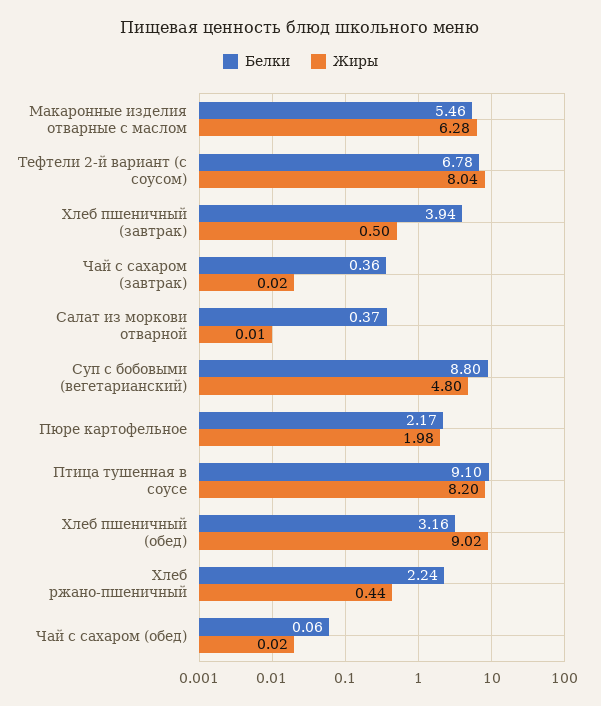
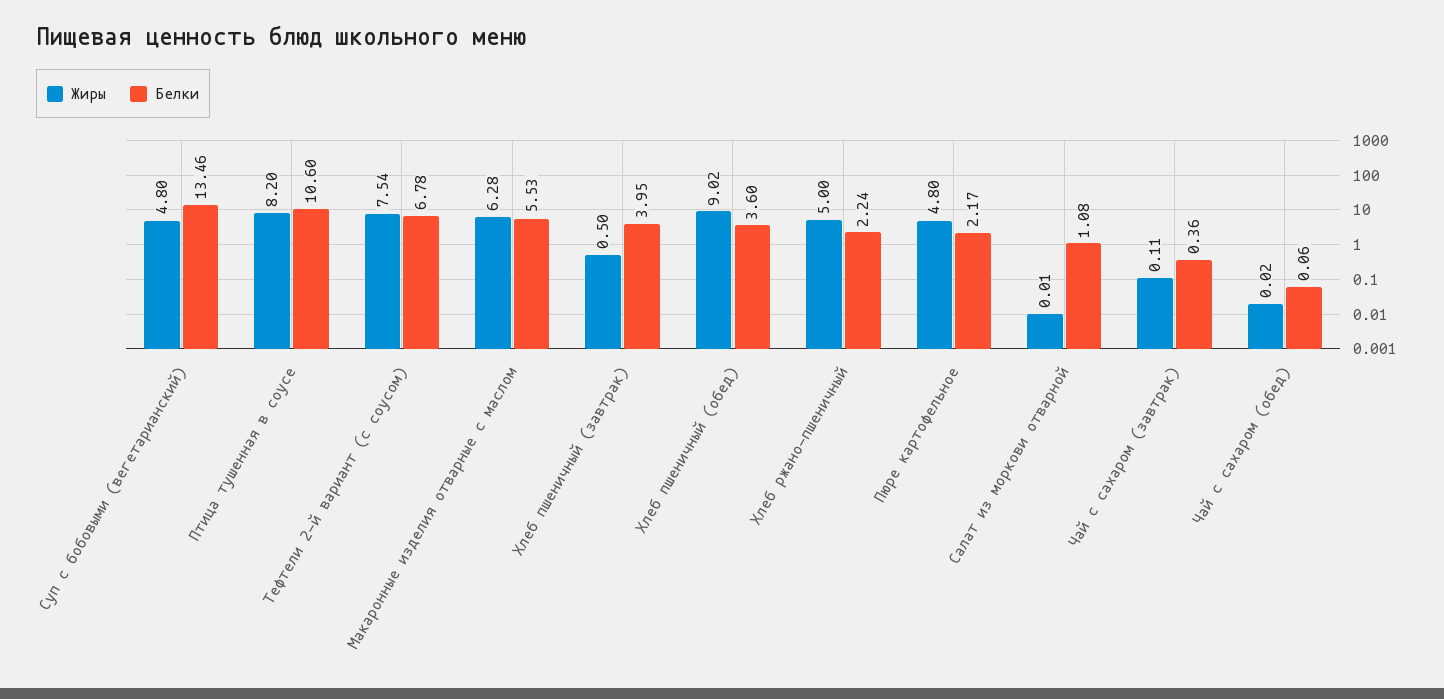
  {
    "Белки": {
-     "Макаронные изделия отварные с маслом": 5.46,
+     "Макаронные изделия отварные с маслом": 5.53,
      "Тефтели 2-й вариант (с соусом)": 6.78,
-     "Хлеб пшеничный (завтрак)": 3.94,
+     "Хлеб пшеничный (завтрак)": 3.95,
      "Чай с сахаром (завтрак)": 0.36,
-     "Салат из моркови отварной": 0.37,
+     "Салат из моркови отварной": 1.08,
-     "Суп с бобовыми (вегетарианский)": 8.8,
+     "Суп с бобовыми (вегетарианский)": 13.46,
      "Пюре картофельное": 2.17,
-     "Птица тушенная в соусе": 9.1,
+     "Птица тушенная в соусе": 10.6,
-     "Хлеб пшеничный (обед)": 3.16,
+     "Хлеб пшеничный (обед)": 3.6,
      "Хлеб ржано-пшеничный": 2.24,
      "Чай с сахаром (обед)": 0.06
    },
    "Жиры": {
      "Макаронные изделия отварные с маслом": 6.28,
-     "Тефтели 2-й вариант (с соусом)": 8.04,
+     "Тефтели 2-й вариант (с соусом)": 7.54,
      "Хлеб пшеничный (завтрак)": 0.5,
-     "Чай с сахаром (завтрак)": 0.02,
+     "Чай с сахаром (завтрак)": 0.11,
      "Салат из моркови отварной": 0.01,
      "Суп с бобовыми (вегетарианский)": 4.8,
-     "Пюре картофельное": 1.98,
+     "Пюре картофельное": 4.8,
      "Птица тушенная в соусе": 8.2,
      "Хлеб пшеничный (обед)": 9.02,
-     "Хлеб ржано-пшеничный": 0.44,
+     "Хлеб ржано-пшеничный": 5,
      "Чай с сахаром (обед)": 0.02
    }
  }

